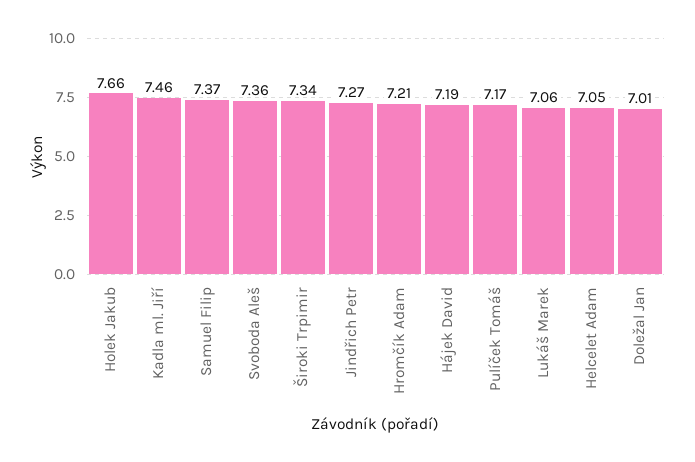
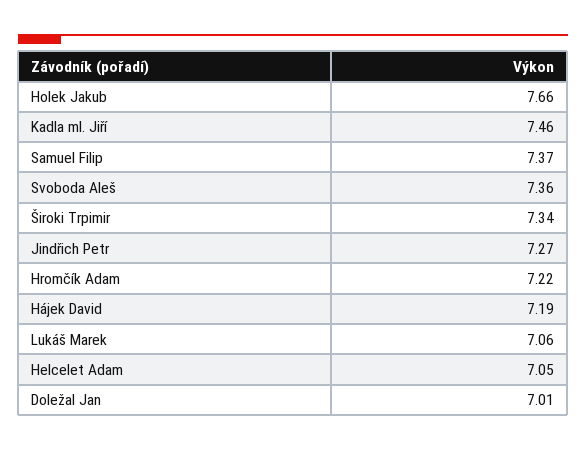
  {
    "Holek Jakub": 7.66,
    "Kadla ml. Jiří": 7.46,
    "Samuel Filip": 7.37,
    "Svoboda Aleš": 7.36,
    "Široki Trpimir": 7.34,
    "Jindřich Petr": 7.27,
-   "Hromčík Adam": 7.21,
+   "Hromčík Adam": 7.22,
    "Hájek David": 7.19,
-   "Pulíček Tomáš": 7.17,
    "Lukáš Marek": 7.06,
    "Helcelet Adam": 7.05,
    "Doležal Jan": 7.01
  }

